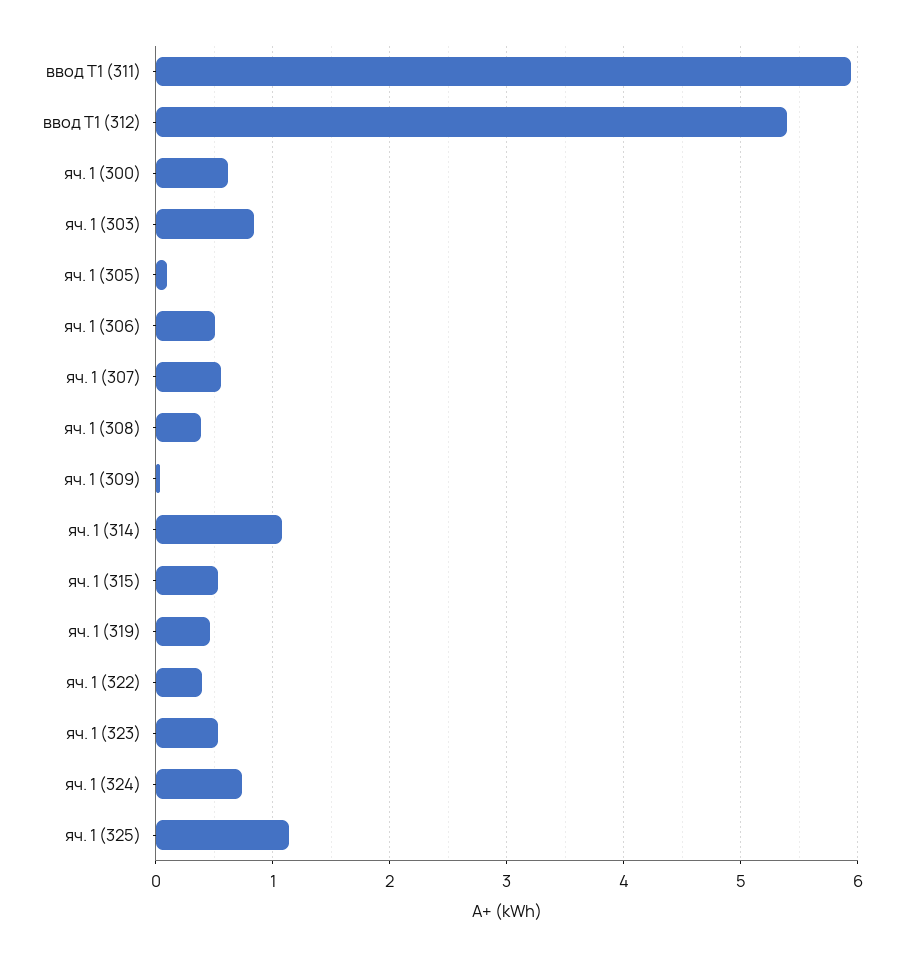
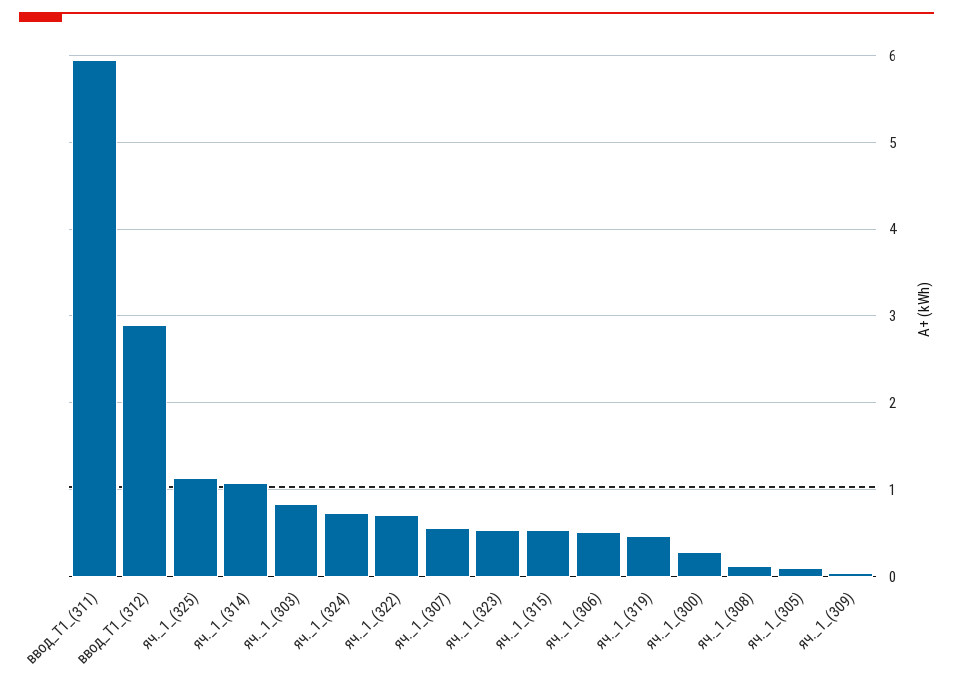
  {
    "ввод Т1 (311)": 5.9,
-   "ввод Т1 (312)": 5.4,
+   "ввод Т1 (312)": 2.9,
-   "яч. 1 (300)": 0.6,
+   "яч. 1 (300)": 0.3,
    "яч. 1 (303)": 0.8,
    "яч. 1 (305)": 0.1,
    "яч. 1 (306)": 0.5,
    "яч. 1 (307)": 0.6,
-   "яч. 1 (308)": 0.4,
+   "яч. 1 (308)": 0.1,
    "яч. 1 (309)": 0,
    "яч. 1 (314)": 1.1,
    "яч. 1 (315)": 0.5,
    "яч. 1 (319)": 0.5,
-   "яч. 1 (322)": 0.4,
+   "яч. 1 (322)": 0.7,
    "яч. 1 (323)": 0.5,
    "яч. 1 (324)": 0.7,
    "яч. 1 (325)": 1.1
  }

